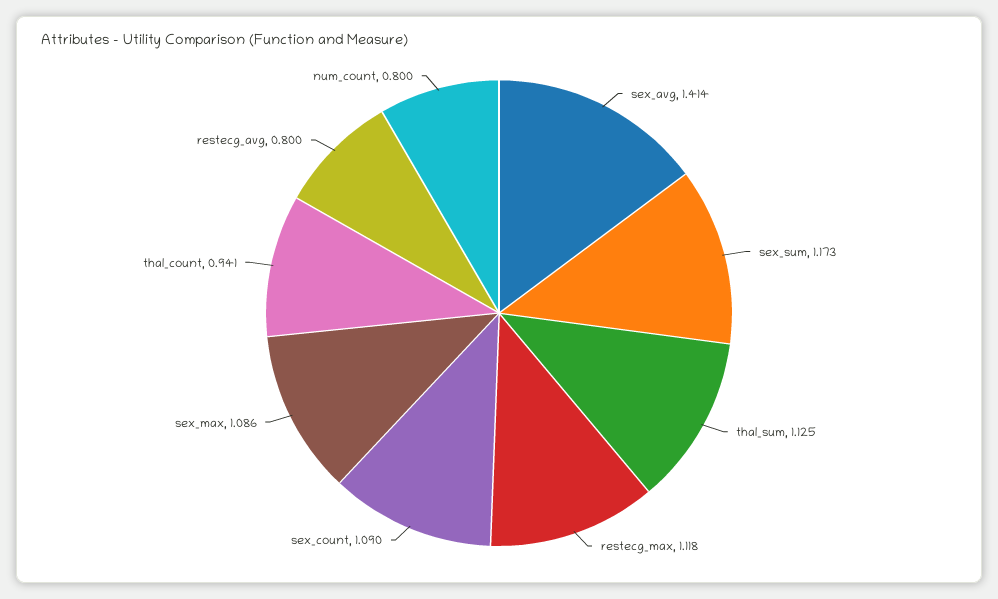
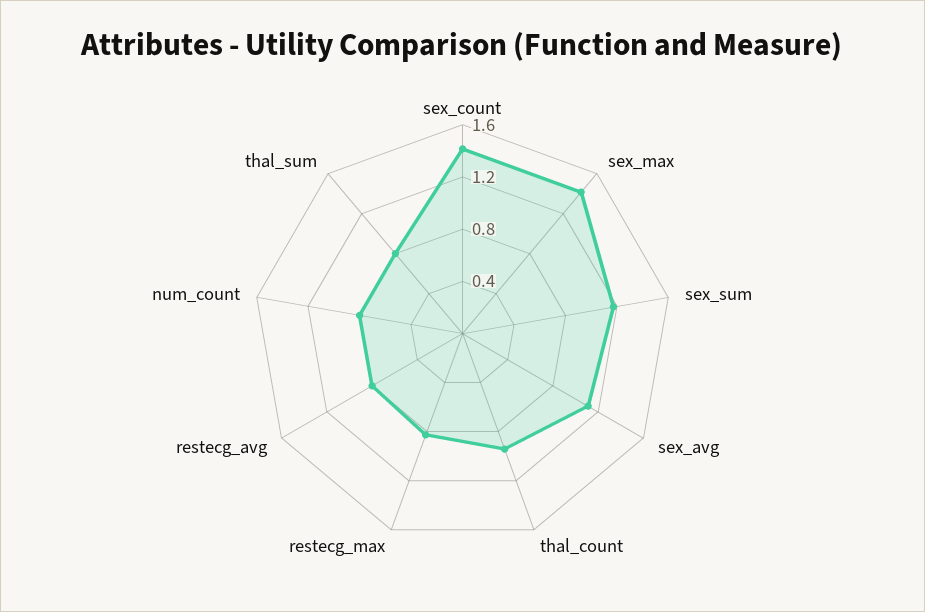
  {
-   "sex_avg": 1.414,
+   "sex_avg": 1.1,
    "sex_sum": 1.173,
-   "thal_sum": 1.125,
+   "thal_sum": 0.8,
-   "restecg_max": 1.118,
+   "restecg_max": 0.8,
-   "sex_count": 1.09,
+   "sex_count": 1.4,
-   "sex_max": 1.086,
+   "sex_max": 1.4,
    "thal_count": 0.941,
    "restecg_avg": 0.8,
    "num_count": 0.8
  }

